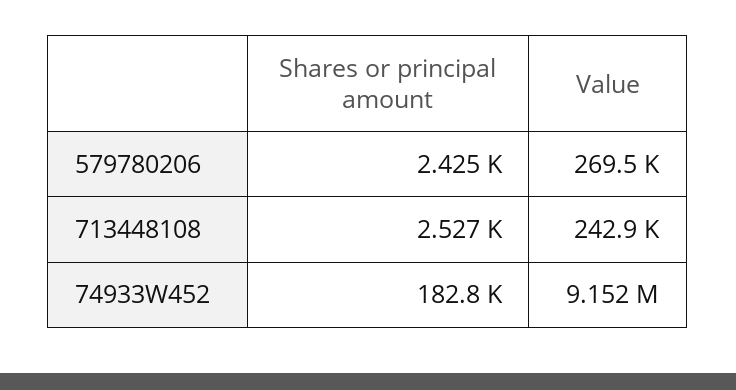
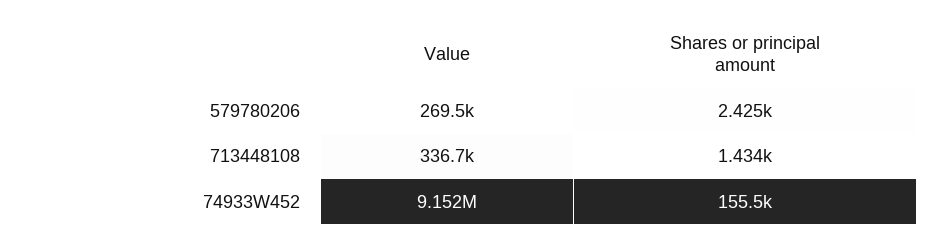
  {
    "Shares or principal amount": {
      "579780206": 2425,
-     "713448108": 2527,
+     "713448108": 1434,
-     "74933W452": 182800
+     "74933W452": 155500
    },
    "Value": {
      "579780206": 269500,
-     "713448108": 242900,
+     "713448108": 336700,
      "74933W452": 9152000
    }
  }

